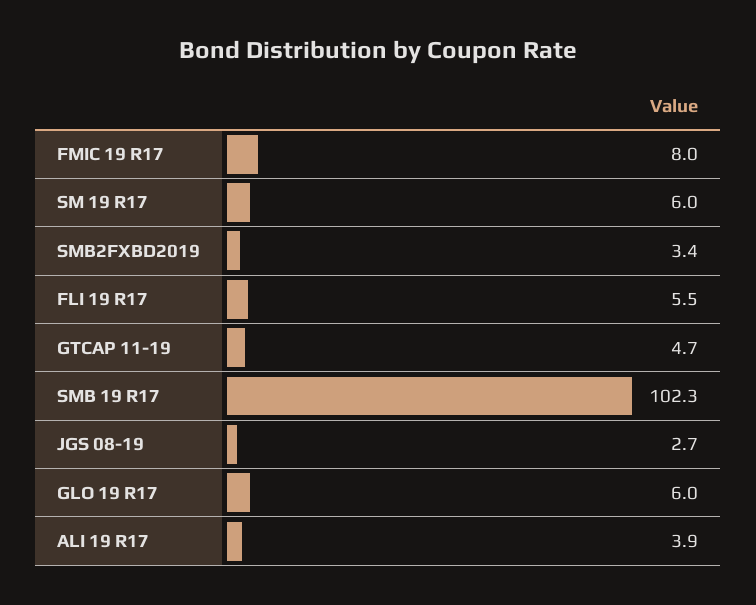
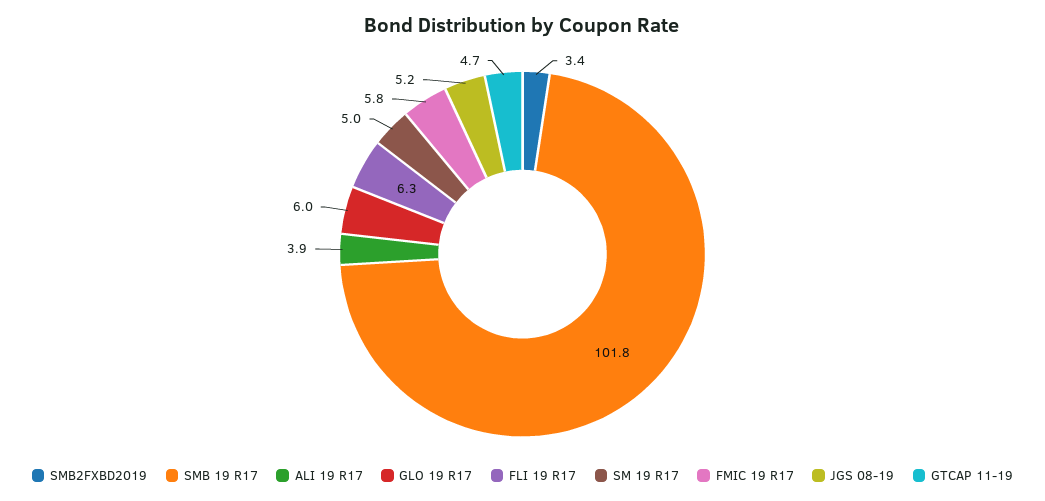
  {
-   "FMIC 19 R17": 8,
+   "FMIC 19 R17": 5.8,
-   "SM 19 R17": 6,
+   "SM 19 R17": 5,
    "SMB2FXBD2019": 3.4,
-   "FLI 19 R17": 5.5,
+   "FLI 19 R17": 6.3,
    "GTCAP 11-19": 4.7,
-   "SMB 19 R17": 102.3,
+   "SMB 19 R17": 101.8,
-   "JGS 08-19": 2.7,
+   "JGS 08-19": 5.2,
    "GLO 19 R17": 6,
    "ALI 19 R17": 3.9
  }

